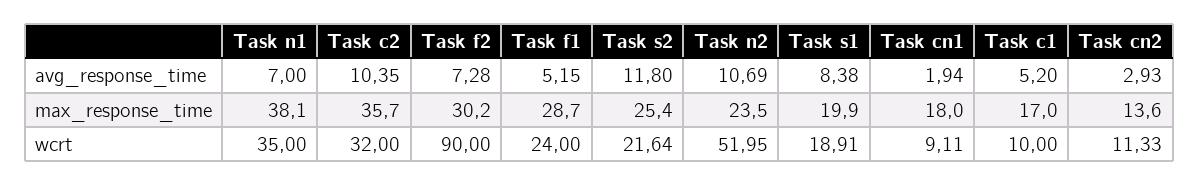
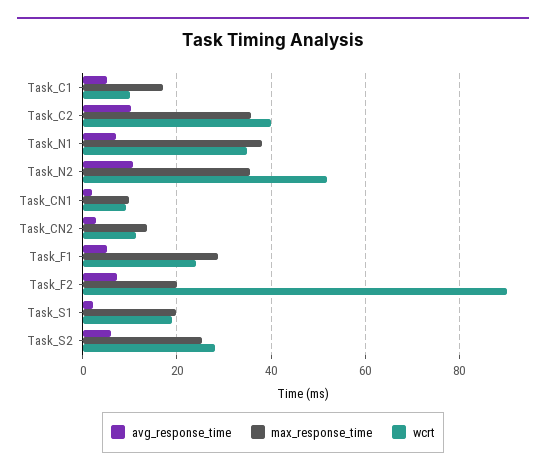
  {
    "avg_response_time": {
      "Task n1": 7,
      "Task c2": 10.35,
      "Task f2": 7.28,
      "Task f1": 5.15,
-     "Task s2": 11.8,
+     "Task s2": 6,
      "Task n2": 10.69,
-     "Task s1": 8.38,
+     "Task s1": 2,
      "Task cn1": 1.94,
      "Task c1": 5.2,
      "Task cn2": 2.93
    },
    "max_response_time": {
      "Task n1": 38.1,
      "Task c2": 35.7,
-     "Task f2": 30.2,
+     "Task f2": 20,
      "Task f1": 28.7,
      "Task s2": 25.4,
-     "Task n2": 23.5,
+     "Task n2": 36,
      "Task s1": 19.9,
-     "Task cn1": 18,
+     "Task cn1": 10,
      "Task c1": 17,
      "Task cn2": 13.6
    },
    "wcrt": {
      "Task n1": 35,
-     "Task c2": 32,
+     "Task c2": 40,
      "Task f2": 90,
      "Task f1": 24,
-     "Task s2": 21.64,
+     "Task s2": 28,
      "Task n2": 51.95,
      "Task s1": 18.91,
      "Task cn1": 9.11,
      "Task c1": 10,
      "Task cn2": 11.33
    }
  }

